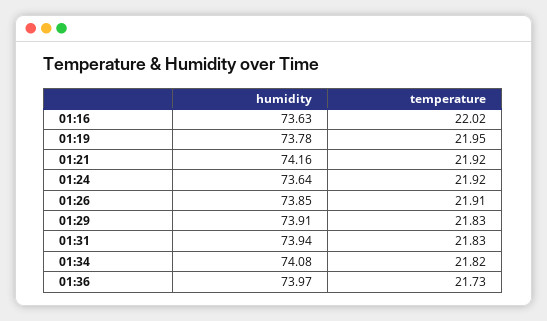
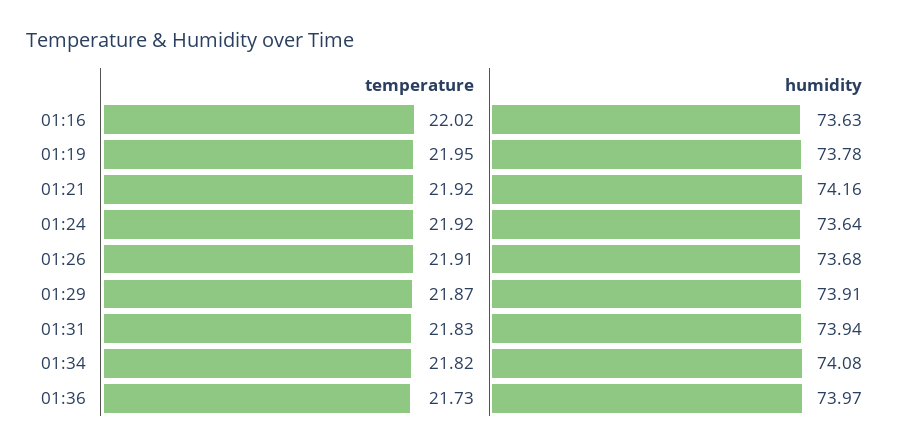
  {
    "humidity": {
      "01:16": 73.63,
      "01:19": 73.78,
      "01:21": 74.16,
      "01:24": 73.64,
-     "01:26": 73.85,
+     "01:26": 73.68,
      "01:29": 73.91,
      "01:31": 73.94,
      "01:34": 74.08,
      "01:36": 73.97
    },
    "temperature": {
      "01:16": 22.02,
      "01:19": 21.95,
      "01:21": 21.92,
      "01:24": 21.92,
      "01:26": 21.91,
-     "01:29": 21.83,
+     "01:29": 21.87,
      "01:31": 21.83,
      "01:34": 21.82,
      "01:36": 21.73
    }
  }

